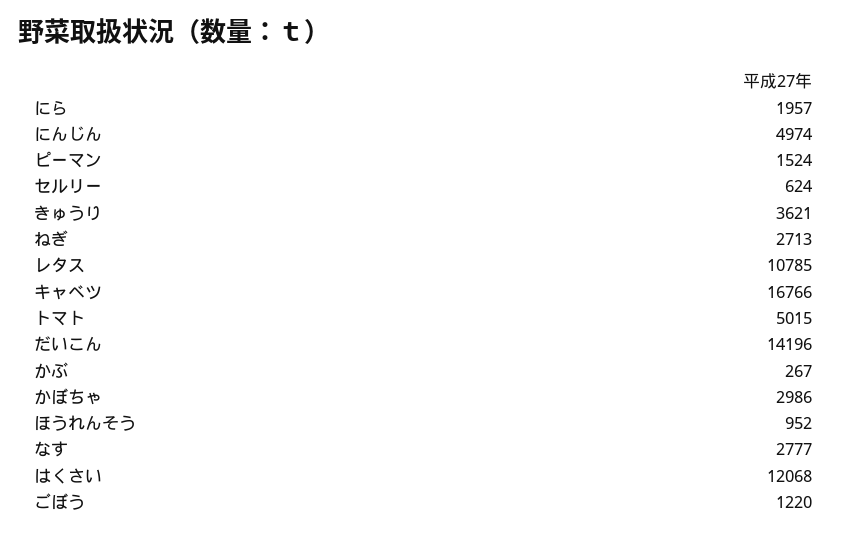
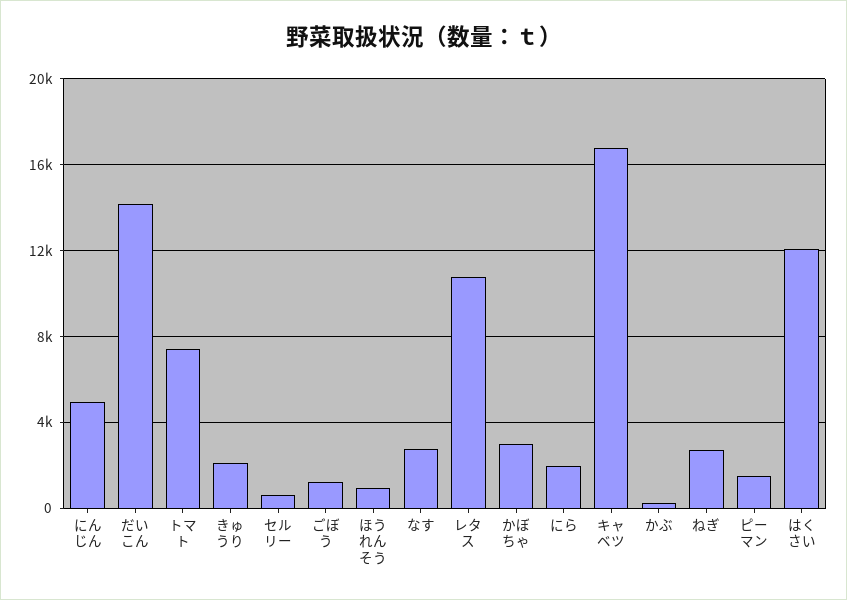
  {
    "にら": 1957,
    "にんじん": 4974,
    "ピーマン": 1524,
    "セルリー": 624,
-   "きゅうり": 3621,
+   "きゅうり": 2000,
    "ねぎ": 2713,
    "レタス": 10785,
    "キャベツ": 16766,
-   "トマト": 5015,
+   "トマト": 7500,
    "だいこん": 14196,
    "かぶ": 267,
    "かぼちゃ": 2986,
    "ほうれんそう": 952,
    "なす": 2777,
    "はくさい": 12068,
    "ごぼう": 1220
  }

